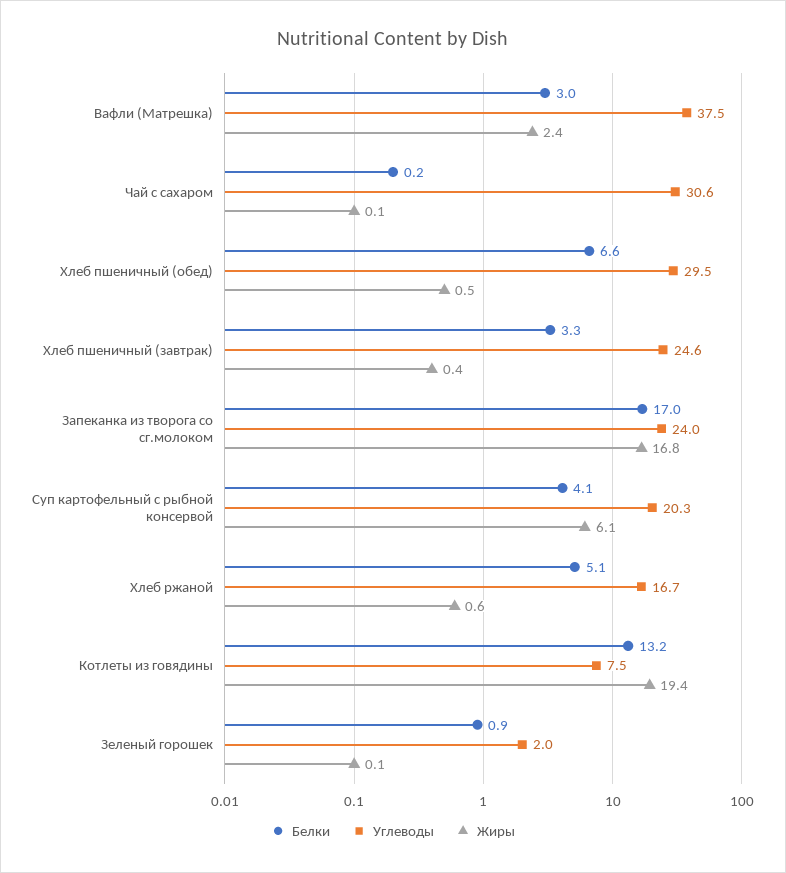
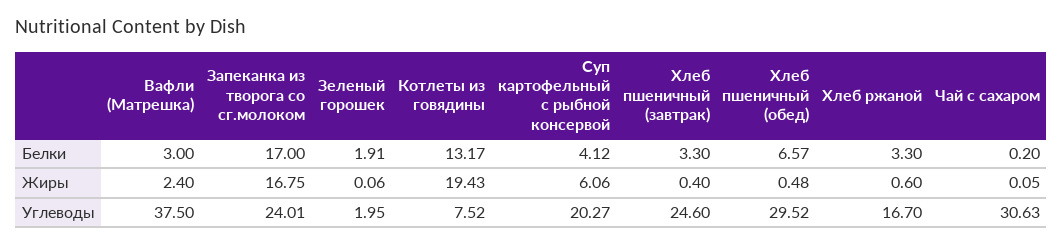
  {
    "Белки": {
      "Вафли (Матрешка)": 3,
      "Чай с сахаром": 0.2,
      "Хлеб пшеничный (обед)": 6.57,
      "Хлеб пшеничный (завтрак)": 3.3,
      "Запеканка из творога со сг.молоком": 17,
      "Суп картофельный с рыбной консервой": 4.12,
-     "Хлеб ржаной": 5.1,
+     "Хлеб ржаной": 3.3,
      "Котлеты из говядины": 13.17,
-     "Зеленый горошек": 0.9
+     "Зеленый горошек": 1.91
    },
    "Углеводы": {
      "Вафли (Матрешка)": 37.5,
      "Чай с сахаром": 30.63,
      "Хлеб пшеничный (обед)": 29.52,
      "Хлеб пшеничный (завтрак)": 24.6,
      "Запеканка из творога со сг.молоком": 24.01,
      "Суп картофельный с рыбной консервой": 20.27,
      "Хлеб ржаной": 16.7,
      "Котлеты из говядины": 7.52,
      "Зеленый горошек": 1.95
    },
    "Жиры": {
      "Вафли (Матрешка)": 2.4,
      "Чай с сахаром": 0.05,
      "Хлеб пшеничный (обед)": 0.48,
      "Хлеб пшеничный (завтрак)": 0.4,
      "Запеканка из творога со сг.молоком": 16.75,
      "Суп картофельный с рыбной консервой": 6.06,
      "Хлеб ржаной": 0.6,
      "Котлеты из говядины": 19.43,
      "Зеленый горошек": 0.06
    }
  }

